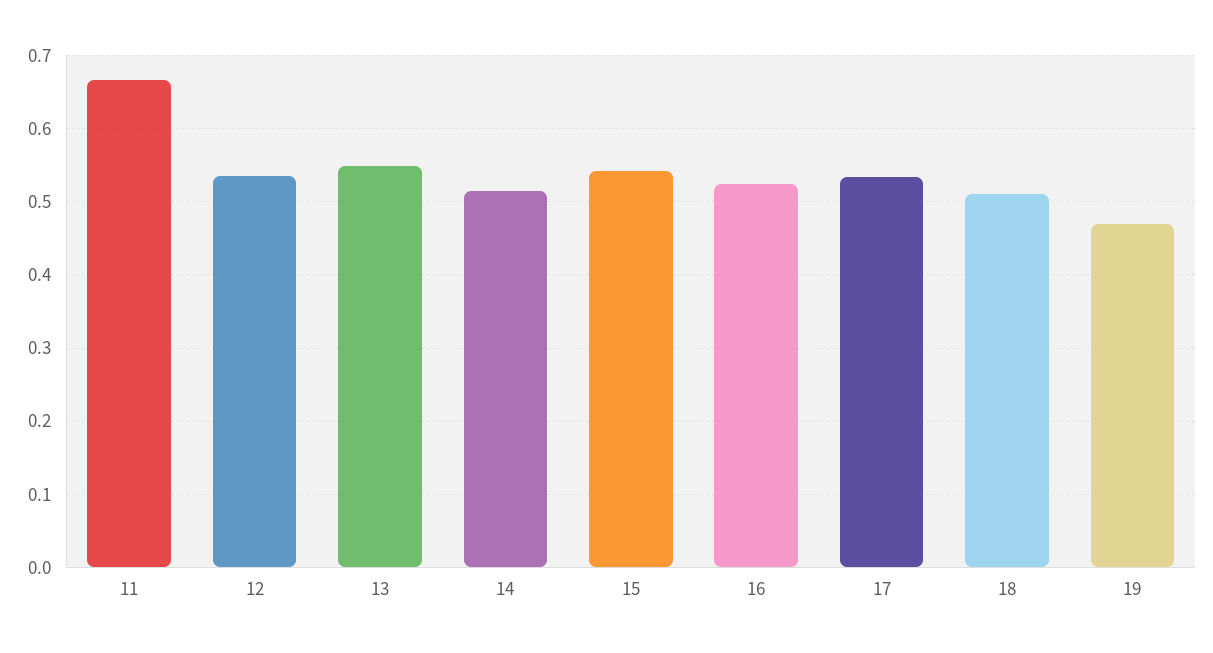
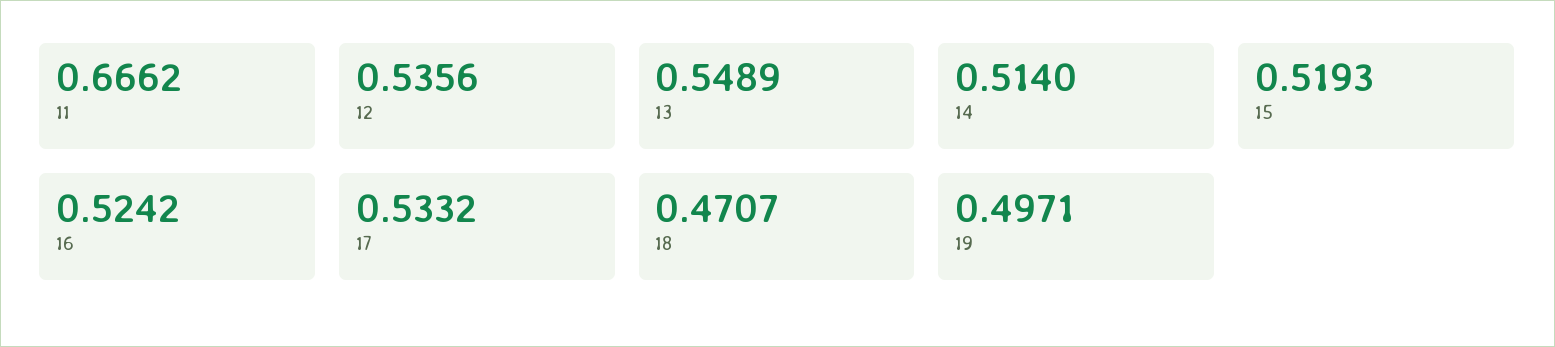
  {
    "11": 0.6662,
    "12": 0.5356,
    "13": 0.5489,
    "14": 0.514,
-   "15": 0.54,
+   "15": 0.5193,
    "16": 0.5242,
    "17": 0.5332,
-   "18": 0.51,
+   "18": 0.4707,
-   "19": 0.47
+   "19": 0.4971
  }

